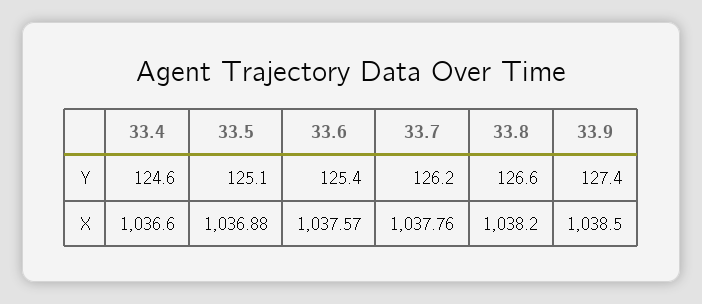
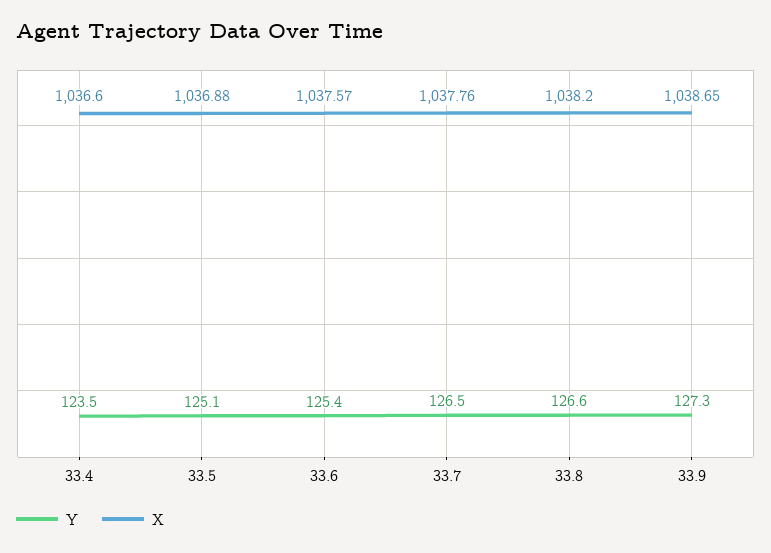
  {
    "Y": {
-     "33.4": 124.6,
+     "33.4": 123.5,
      "33.5": 125.1,
      "33.6": 125.4,
-     "33.7": 126.2,
+     "33.7": 126.5,
      "33.8": 126.6,
-     "33.9": 127.4
+     "33.9": 127.3
    },
    "X": {
      "33.4": 1036.6,
      "33.5": 1036.88,
      "33.6": 1037.57,
      "33.7": 1037.76,
      "33.8": 1038.2,
-     "33.9": 1038.5
+     "33.9": 1038.65
    }
  }

